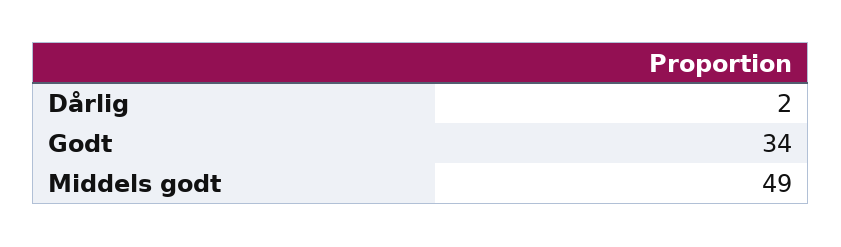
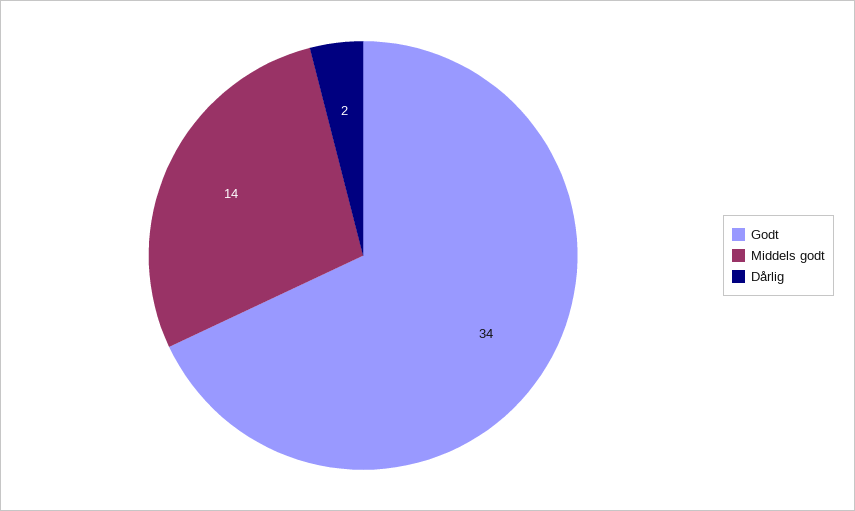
  {
    "Dårlig": 2,
    "Godt": 34,
-   "Middels godt": 49
+   "Middels godt": 14
  }

